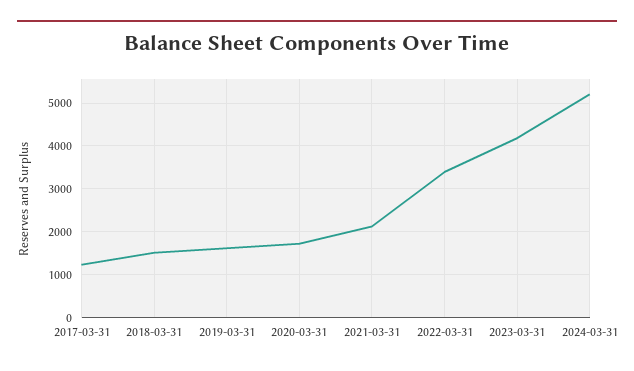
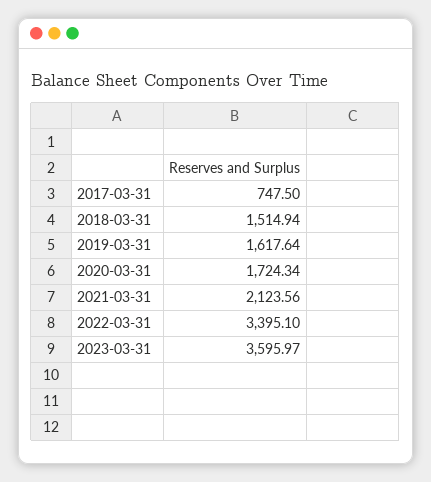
  {
-   "2017-03-31": 1200,
+   "2017-03-31": 747.5,
    "2018-03-31": 1514.94,
    "2019-03-31": 1617.64,
    "2020-03-31": 1724.34,
    "2021-03-31": 2123.56,
    "2022-03-31": 3395.1,
-   "2023-03-31": 4200,
+   "2023-03-31": 3595.97
-   "2024-03-31": 5200
  }

